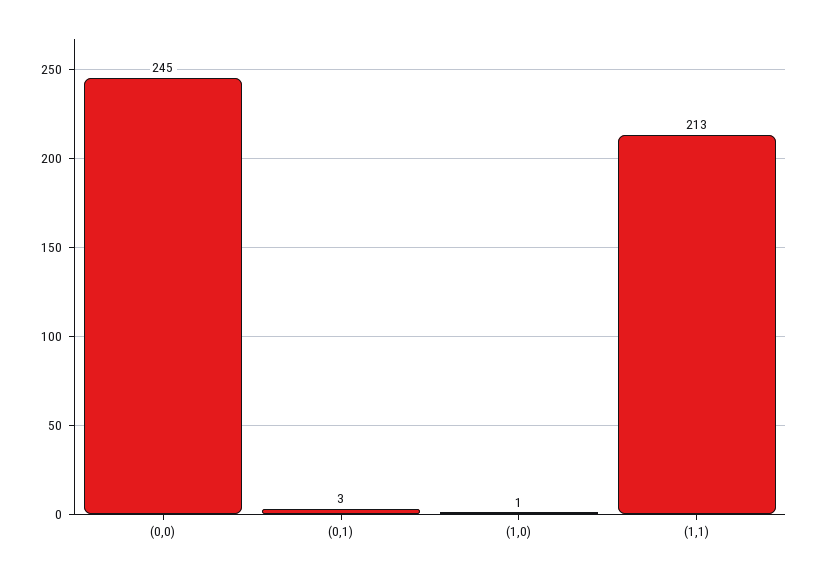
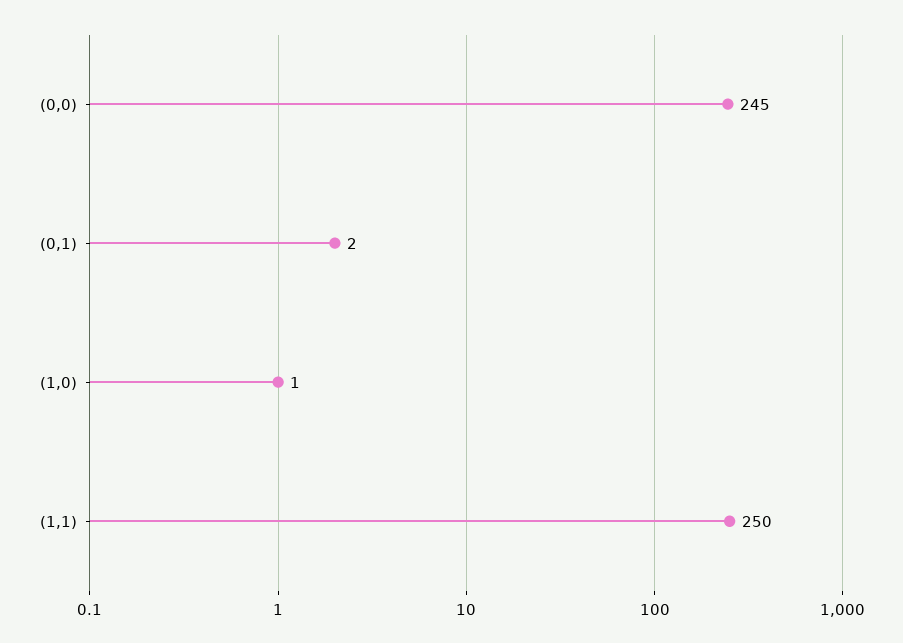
  {
    "(0,0)": 245,
-   "(0,1)": 3,
+   "(0,1)": 2,
    "(1,0)": 1,
-   "(1,1)": 213
+   "(1,1)": 250
  }

